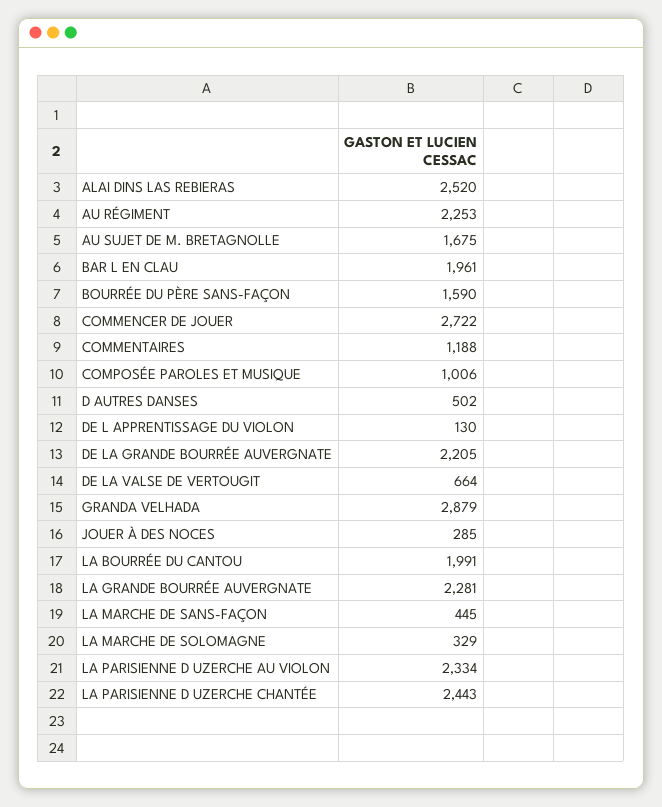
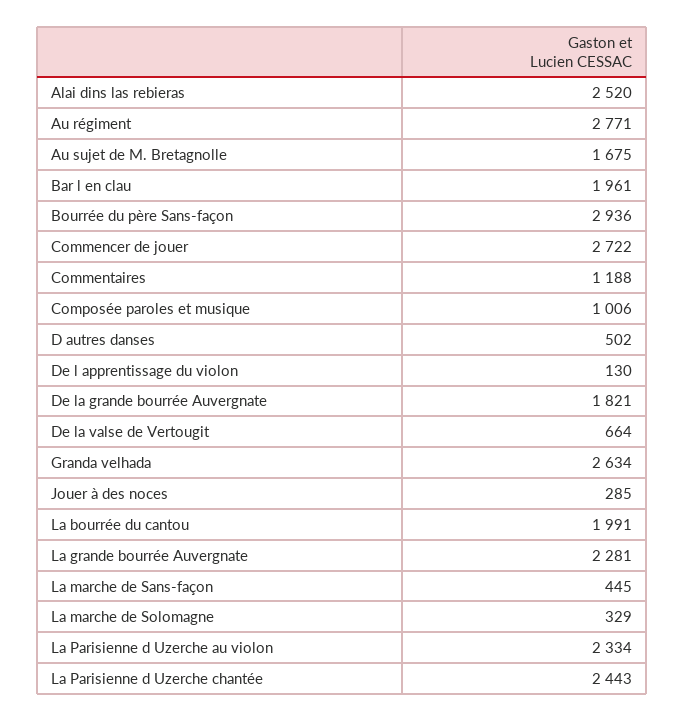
  {
    "ALAI DINS LAS REBIERAS": 2520,
-   "AU RÉGIMENT": 2253,
+   "AU RÉGIMENT": 2771,
    "AU SUJET DE M. BRETAGNOLLE": 1675,
    "BAR L EN CLAU": 1961,
-   "BOURRÉE DU PÈRE SANS-FAÇON": 1590,
+   "BOURRÉE DU PÈRE SANS-FAÇON": 2936,
    "COMMENCER DE JOUER": 2722,
    "COMMENTAIRES": 1188,
    "COMPOSÉE PAROLES ET MUSIQUE": 1006,
    "D AUTRES DANSES": 502,
    "DE L APPRENTISSAGE DU VIOLON": 130,
-   "DE LA GRANDE BOURRÉE AUVERGNATE": 2205,
+   "DE LA GRANDE BOURRÉE AUVERGNATE": 1821,
    "DE LA VALSE DE VERTOUGIT": 664,
-   "GRANDA VELHADA": 2879,
+   "GRANDA VELHADA": 2634,
    "JOUER À DES NOCES": 285,
    "LA BOURRÉE DU CANTOU": 1991,
    "LA GRANDE BOURRÉE AUVERGNATE": 2281,
    "LA MARCHE DE SANS-FAÇON": 445,
    "LA MARCHE DE SOLOMAGNE": 329,
    "LA PARISIENNE D UZERCHE AU VIOLON": 2334,
    "LA PARISIENNE D UZERCHE CHANTÉE": 2443
  }

